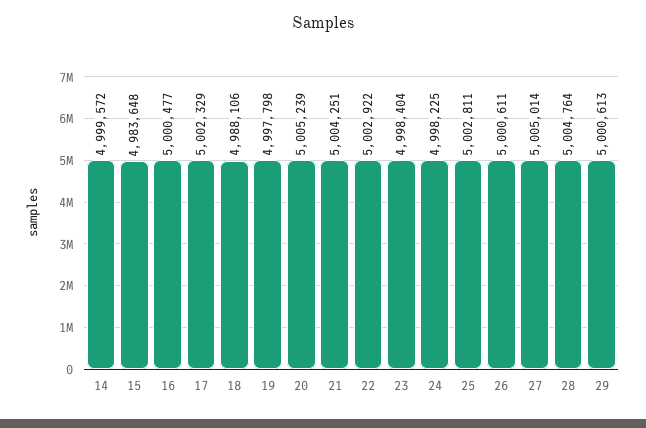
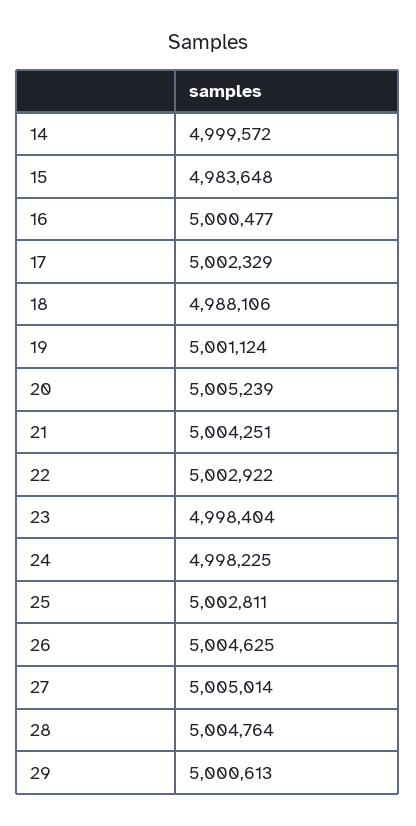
  {
    "14": 4999572,
    "15": 4983648,
    "16": 5000477,
    "17": 5002329,
    "18": 4988106,
-   "19": 4997798,
+   "19": 5001124,
    "20": 5005239,
    "21": 5004251,
    "22": 5002922,
    "23": 4998404,
    "24": 4998225,
    "25": 5002811,
-   "26": 5000611,
+   "26": 5004625,
    "27": 5005014,
    "28": 5004764,
    "29": 5000613
  }

